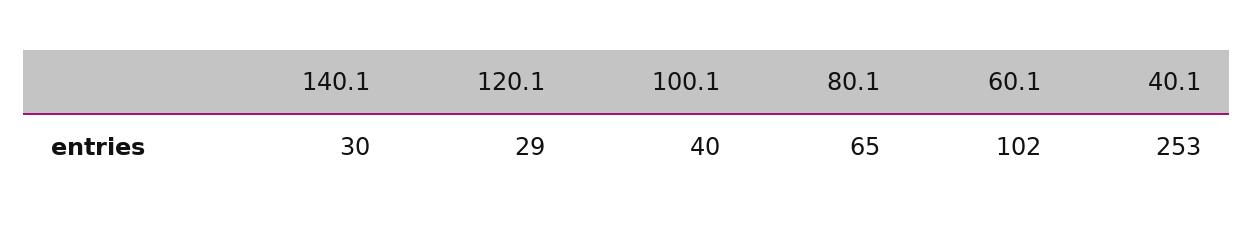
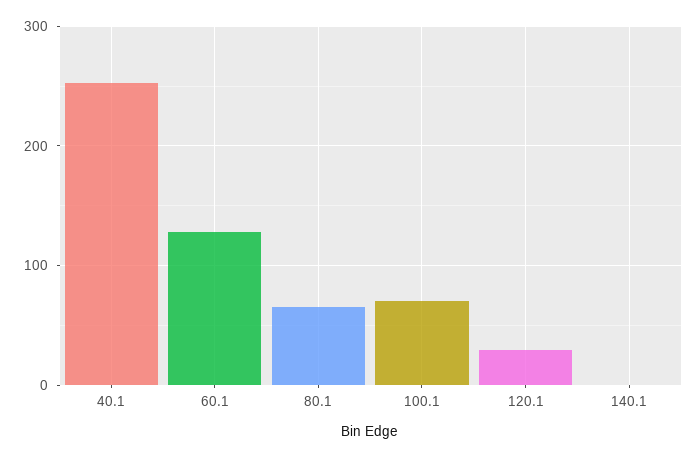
  {
-   "140.1": 30,
+   "140.1": 0,
    "120.1": 29,
-   "100.1": 40,
+   "100.1": 70,
    "80.1": 65,
-   "60.1": 102,
+   "60.1": 130,
    "40.1": 253
  }

